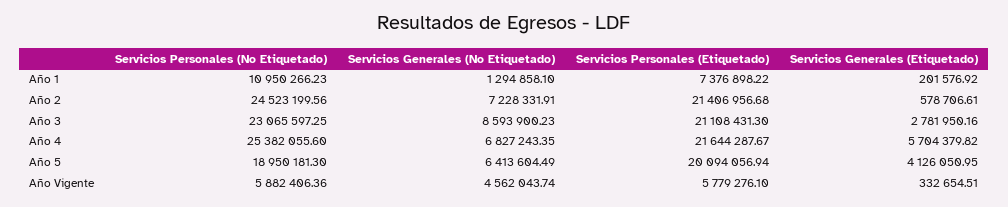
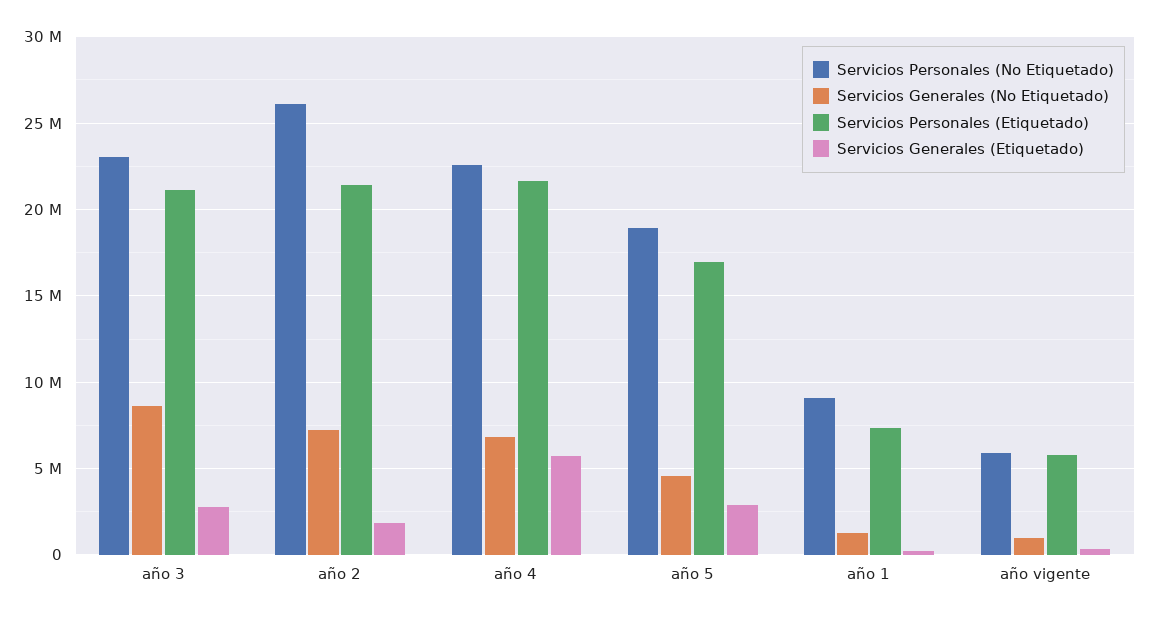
  {
    "Servicios Personales (No Etiquetado)": {
-     "Año 1": 10950266.23,
+     "Año 1": 9000000,
-     "Año 2": 24523199.56,
+     "Año 2": 26000000,
      "Año 3": 23065597.25,
-     "Año 4": 25382055.6,
+     "Año 4": 22500000,
      "Año 5": 18950181.3,
      "Año Vigente": 5882406.36
    },
    "Servicios Generales (No Etiquetado)": {
      "Año 1": 1294858.1,
      "Año 2": 7228331.91,
      "Año 3": 8593900.23,
      "Año 4": 6827243.35,
-     "Año 5": 6413604.49,
+     "Año 5": 4500000,
-     "Año Vigente": 4562043.74
+     "Año Vigente": 1000000
    },
    "Servicios Personales (Etiquetado)": {
      "Año 1": 7376898.22,
      "Año 2": 21406956.68,
      "Año 3": 21108431.3,
      "Año 4": 21644287.67,
-     "Año 5": 20094056.94,
+     "Año 5": 17000000,
      "Año Vigente": 5779276.1
    },
    "Servicios Generales (Etiquetado)": {
      "Año 1": 201576.92,
-     "Año 2": 578706.61,
+     "Año 2": 2000000,
      "Año 3": 2781950.16,
      "Año 4": 5704379.82,
-     "Año 5": 4126050.95,
+     "Año 5": 3000000,
      "Año Vigente": 332654.51
    }
  }

